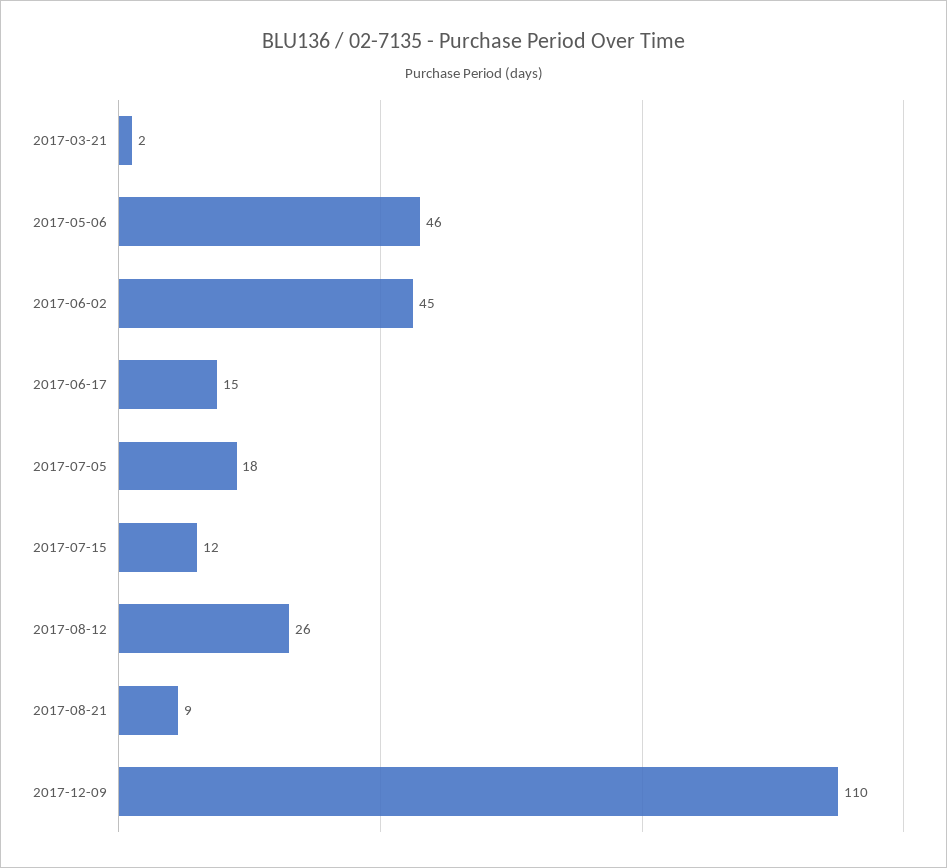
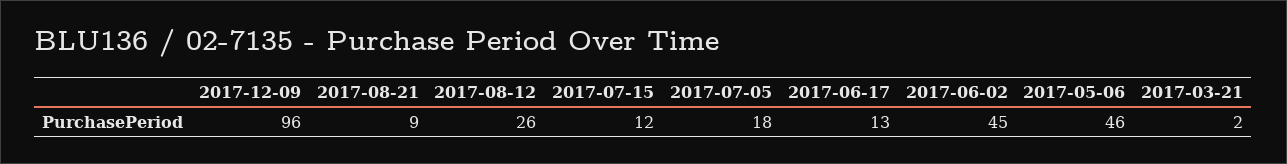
  {
    "2017-03-21": 2,
    "2017-05-06": 46,
    "2017-06-02": 45,
-   "2017-06-17": 15,
+   "2017-06-17": 13,
    "2017-07-05": 18,
    "2017-07-15": 12,
    "2017-08-12": 26,
    "2017-08-21": 9,
-   "2017-12-09": 110
+   "2017-12-09": 96
  }

